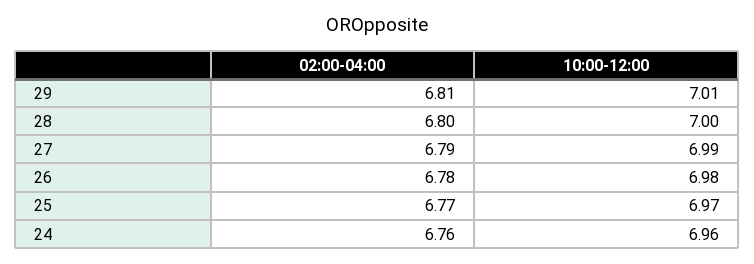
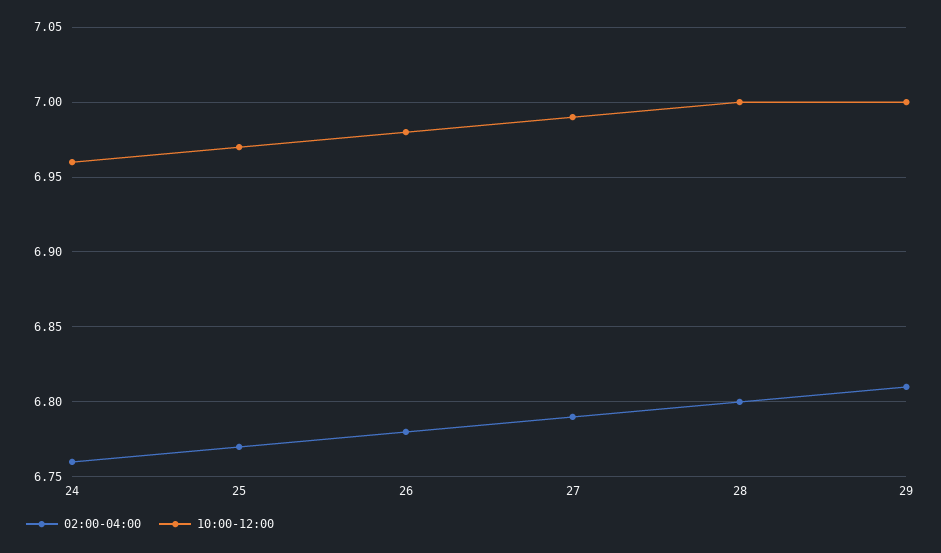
  {
    "02:00-04:00": {
      "29": 6.81,
      "28": 6.8,
      "27": 6.79,
      "26": 6.78,
      "25": 6.77,
      "24": 6.76
    },
    "10:00-12:00": {
-     "29": 7.01,
+     "29": 7,
      "28": 7,
      "27": 6.99,
      "26": 6.98,
      "25": 6.97,
      "24": 6.96
    }
  }

